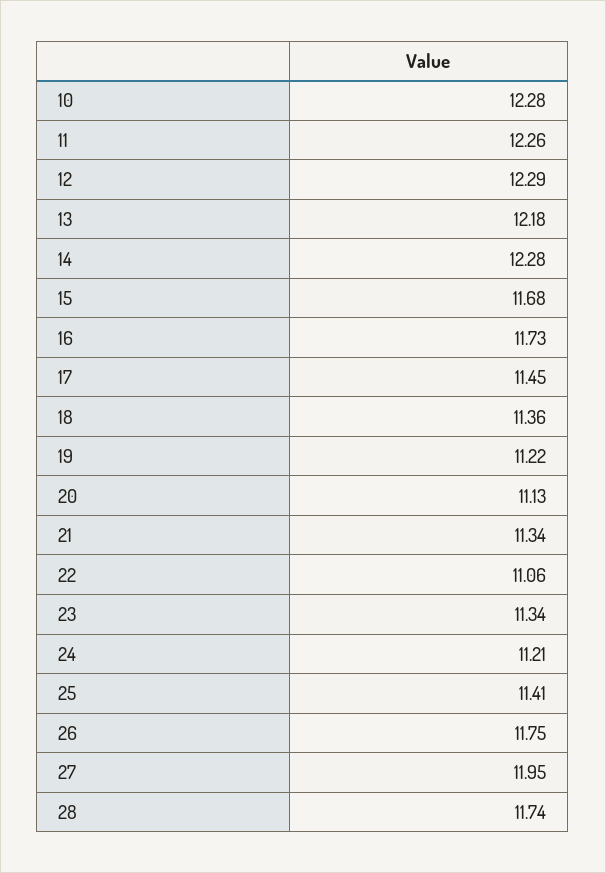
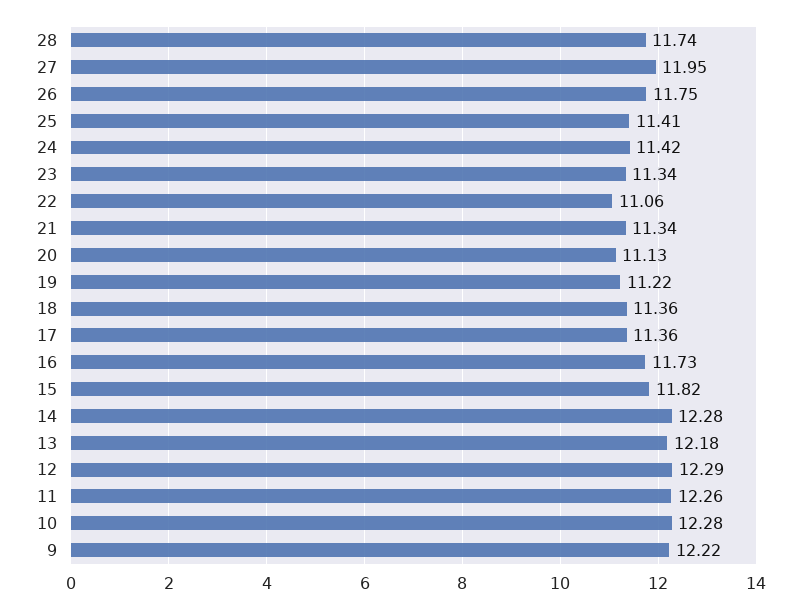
  {
    "10": 12.28,
    "11": 12.26,
    "12": 12.29,
    "13": 12.18,
    "14": 12.28,
-   "15": 11.68,
+   "15": 11.82,
    "16": 11.73,
-   "17": 11.45,
+   "17": 11.36,
    "18": 11.36,
    "19": 11.22,
    "20": 11.13,
    "21": 11.34,
    "22": 11.06,
    "23": 11.34,
-   "24": 11.21,
+   "24": 11.42,
    "25": 11.41,
    "26": 11.75,
    "27": 11.95,
-   "28": 11.74
+   "28": 11.74,
+   "9": 12.22
  }

